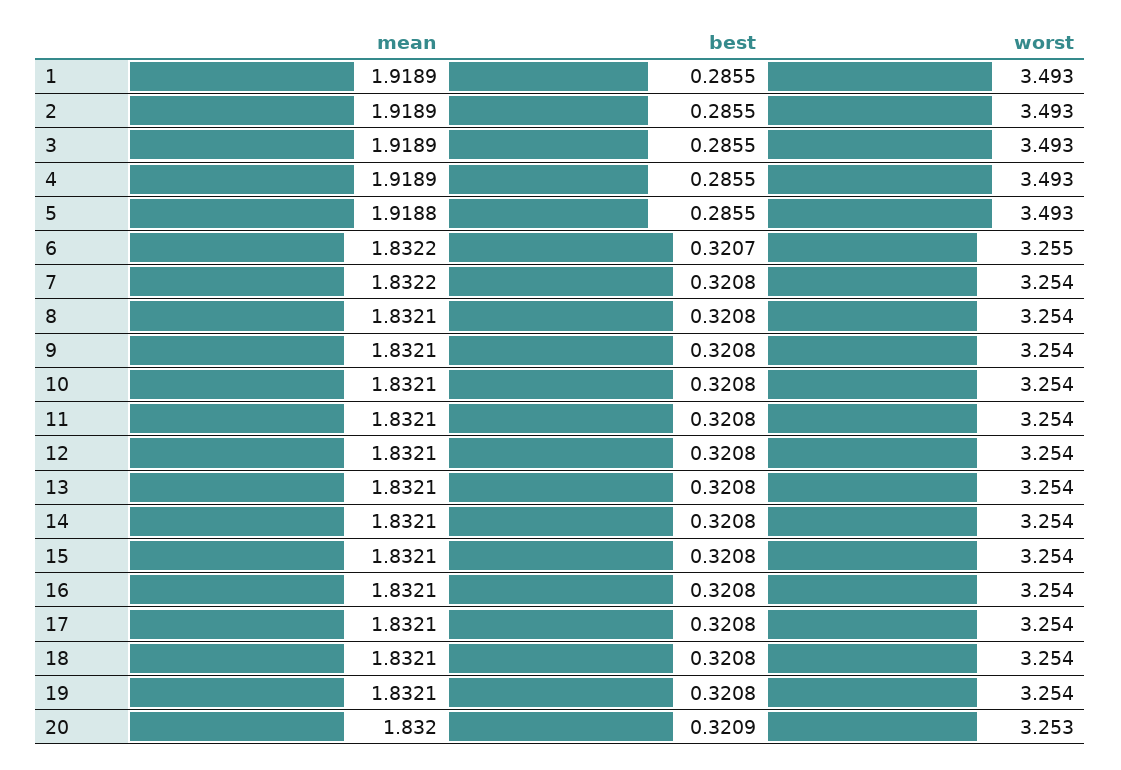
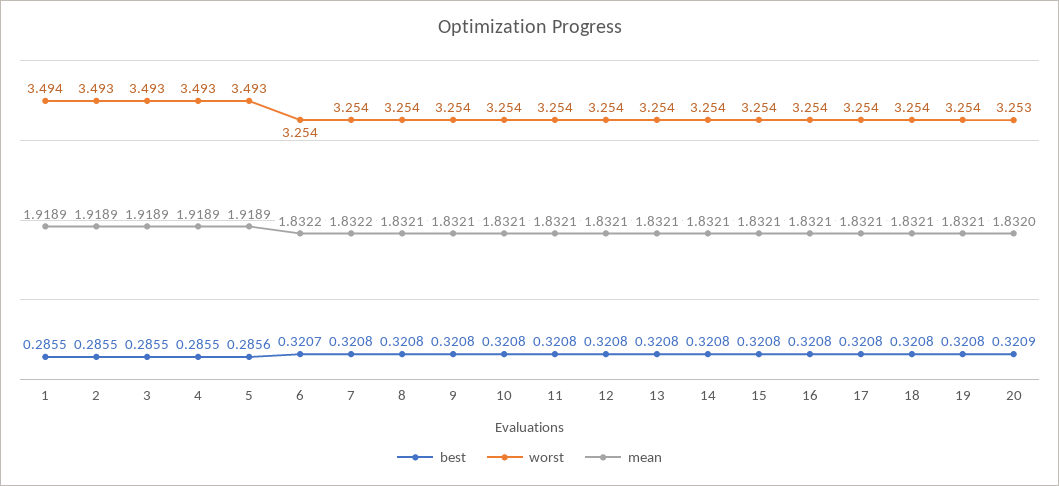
  {
    "mean": {
      "1": 1.9189,
      "2": 1.9189,
      "3": 1.9189,
      "4": 1.9189,
-     "5": 1.9188,
+     "5": 1.9189,
      "6": 1.8322,
      "7": 1.8322,
      "8": 1.8321,
      "9": 1.8321,
      "10": 1.8321,
      "11": 1.8321,
      "12": 1.8321,
      "13": 1.8321,
      "14": 1.8321,
      "15": 1.8321,
      "16": 1.8321,
      "17": 1.8321,
      "18": 1.8321,
      "19": 1.8321,
      "20": 1.832
    },
    "best": {
      "1": 0.2855,
      "2": 0.2855,
      "3": 0.2855,
      "4": 0.2855,
-     "5": 0.2855,
+     "5": 0.2856,
      "6": 0.3207,
      "7": 0.3208,
      "8": 0.3208,
      "9": 0.3208,
      "10": 0.3208,
      "11": 0.3208,
      "12": 0.3208,
      "13": 0.3208,
      "14": 0.3208,
      "15": 0.3208,
      "16": 0.3208,
      "17": 0.3208,
      "18": 0.3208,
      "19": 0.3208,
      "20": 0.3209
    },
    "worst": {
-     "1": 3.493,
+     "1": 3.494,
      "2": 3.493,
      "3": 3.493,
      "4": 3.493,
      "5": 3.493,
-     "6": 3.255,
+     "6": 3.254,
      "7": 3.254,
      "8": 3.254,
      "9": 3.254,
      "10": 3.254,
      "11": 3.254,
      "12": 3.254,
      "13": 3.254,
      "14": 3.254,
      "15": 3.254,
      "16": 3.254,
      "17": 3.254,
      "18": 3.254,
      "19": 3.254,
      "20": 3.253
    }
  }

